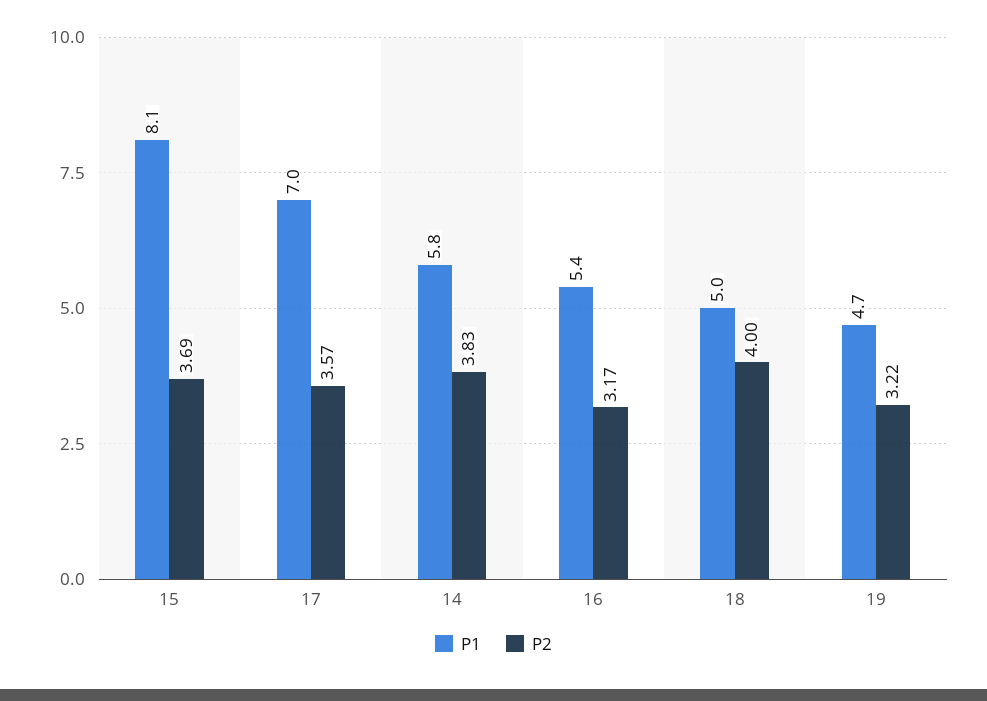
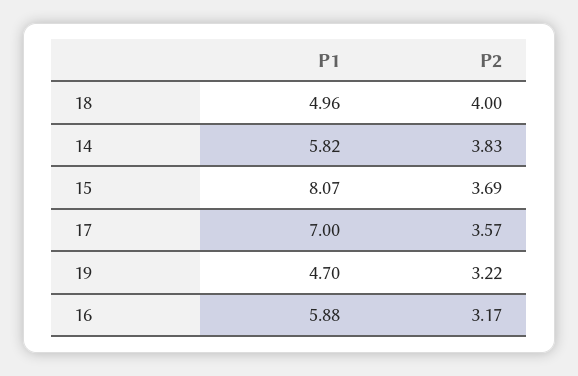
  {
    "P1": {
      "15": 8.07,
      "17": 7,
      "14": 5.82,
-     "16": 5.4,
+     "16": 5.88,
      "18": 4.96,
      "19": 4.7
    },
    "P2": {
      "15": 3.69,
      "17": 3.57,
      "14": 3.83,
      "16": 3.17,
      "18": 4,
      "19": 3.22
    }
  }

